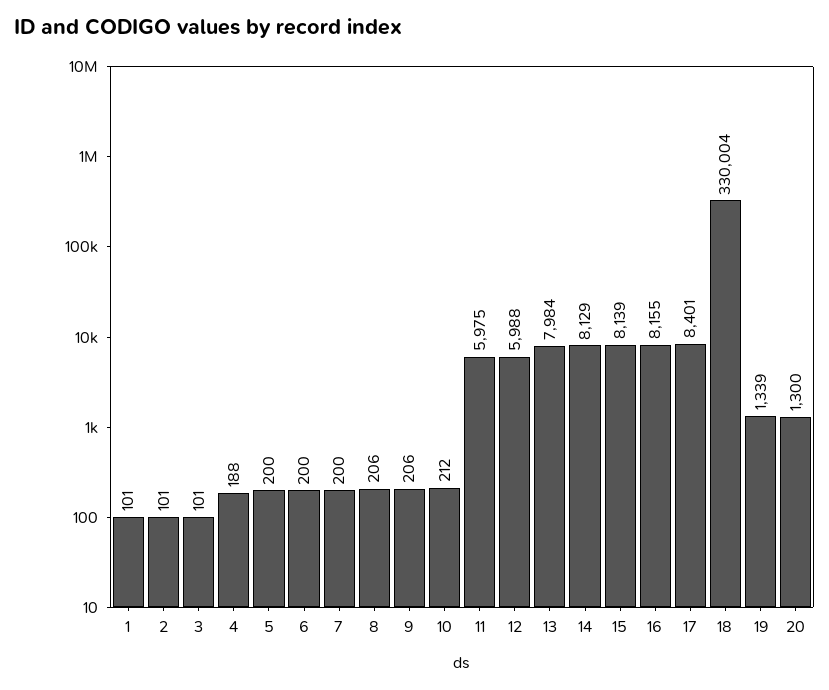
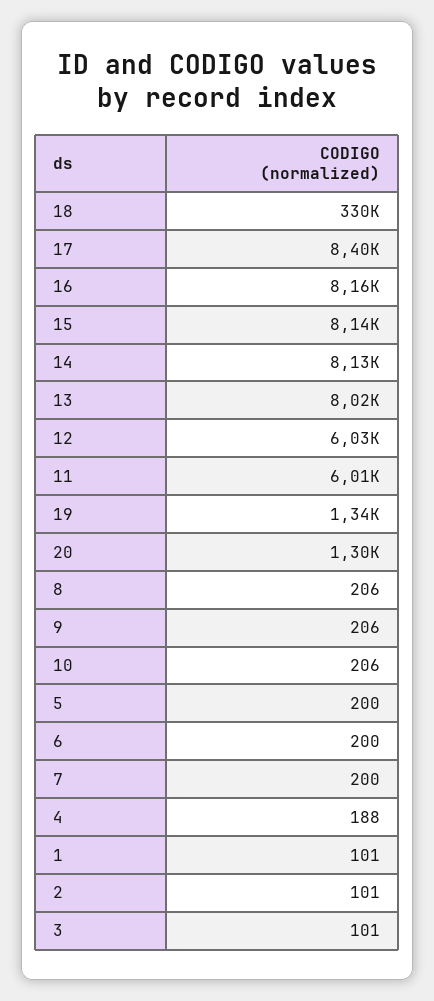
  {
    "1": 101,
    "2": 101,
    "3": 101,
    "4": 188,
    "5": 200,
    "6": 200,
    "7": 200,
    "8": 206,
    "9": 206,
-   "10": 212,
+   "10": 206,
-   "11": 5975,
+   "11": 6010,
-   "12": 5988,
+   "12": 6030,
-   "13": 7984,
+   "13": 8020,
    "14": 8129,
    "15": 8139,
    "16": 8155,
    "17": 8401,
    "18": 330004,
    "19": 1339,
    "20": 1300
  }

